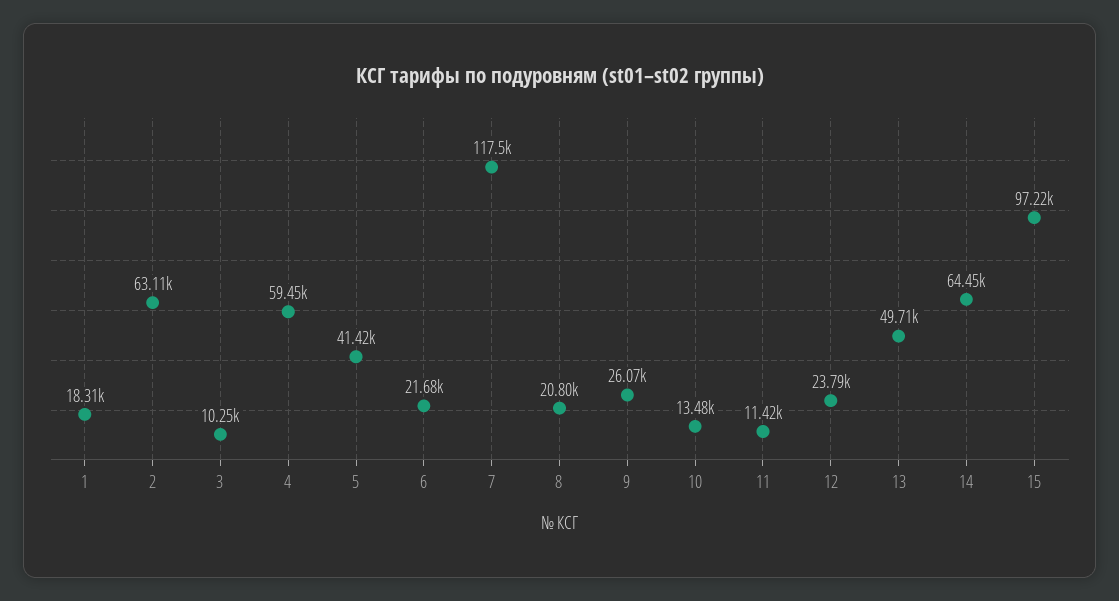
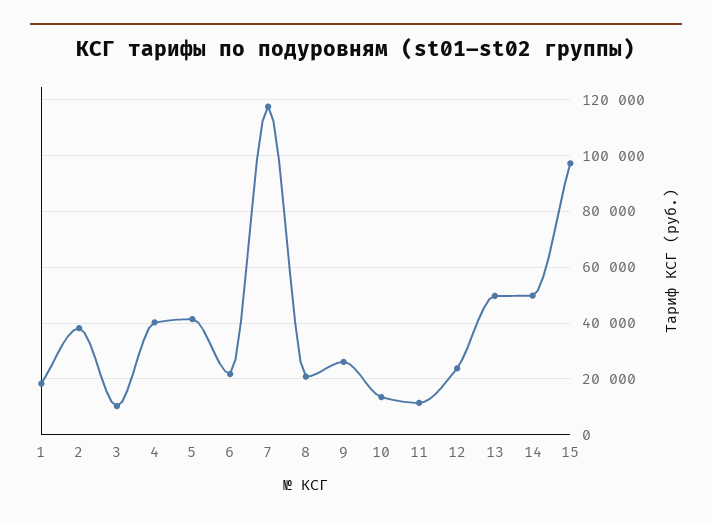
  {
    "1": 18310,
-   "2": 63110,
+   "2": 37500,
    "3": 10250,
-   "4": 59450,
+   "4": 40000,
    "5": 41420,
    "6": 21680,
    "7": 117500,
    "8": 20800,
    "9": 26070,
    "10": 13480,
    "11": 11420,
    "12": 23790,
    "13": 49710,
-   "14": 64450,
+   "14": 50000,
    "15": 97220
  }

